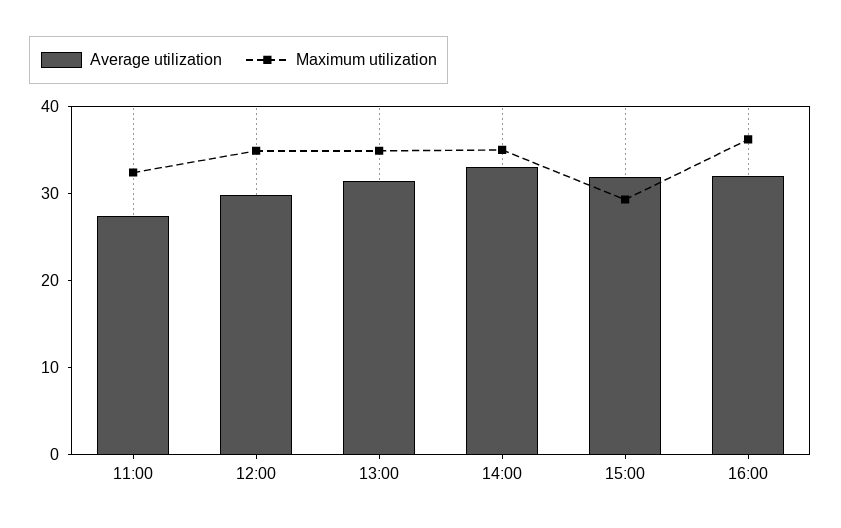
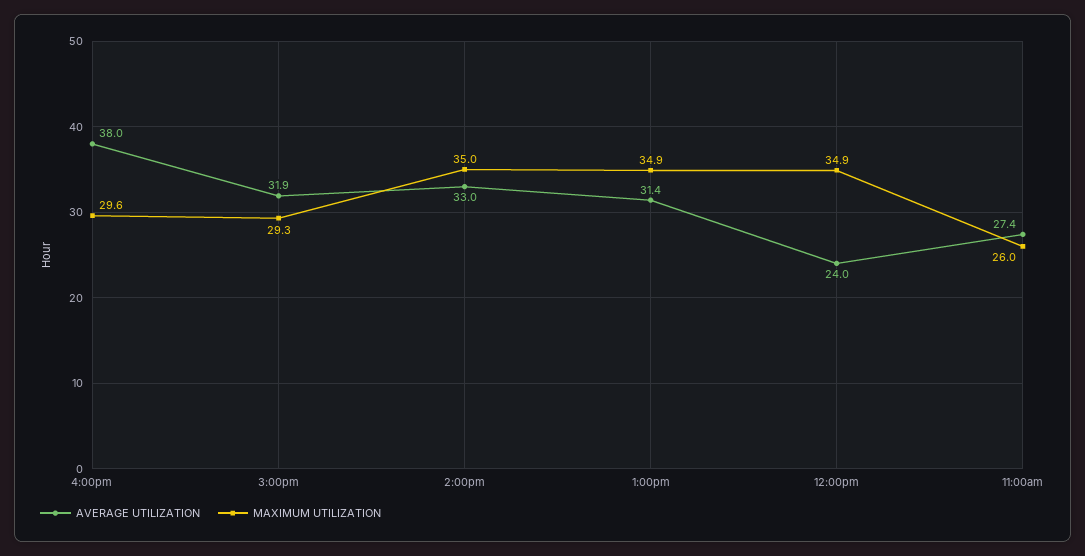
  {
    "Average utilization": {
      "11:00": 27.4,
-     "12:00": 30,
+     "12:00": 24,
      "13:00": 31.4,
      "14:00": 33,
      "15:00": 31.9,
-     "16:00": 32
+     "16:00": 38
    },
    "Maximum utilization": {
-     "11:00": 32,
+     "11:00": 26,
      "12:00": 34.9,
      "13:00": 34.9,
      "14:00": 35,
      "15:00": 29.3,
-     "16:00": 36
+     "16:00": 29.6
    }
  }

